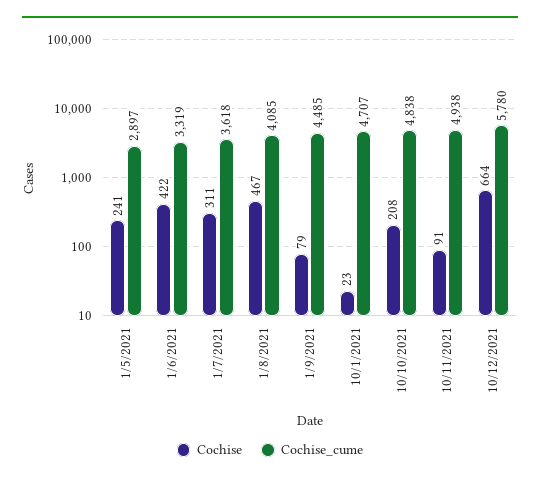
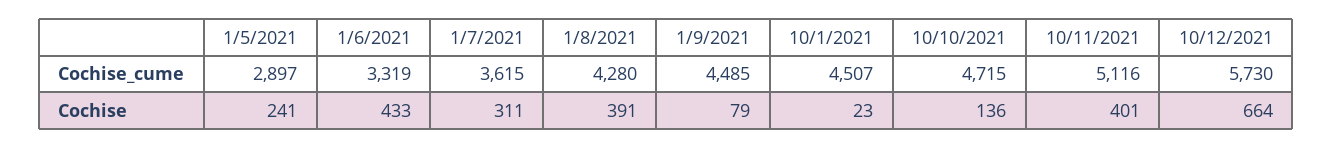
  {
    "Cochise": {
      "1/5/2021": 241,
-     "1/6/2021": 422,
+     "1/6/2021": 433,
      "1/7/2021": 311,
-     "1/8/2021": 467,
+     "1/8/2021": 391,
      "1/9/2021": 79,
      "10/1/2021": 23,
-     "10/10/2021": 208,
+     "10/10/2021": 136,
-     "10/11/2021": 91,
+     "10/11/2021": 401,
      "10/12/2021": 664
    },
    "Cochise_cume": {
      "1/5/2021": 2897,
      "1/6/2021": 3319,
-     "1/7/2021": 3618,
+     "1/7/2021": 3615,
-     "1/8/2021": 4085,
+     "1/8/2021": 4280,
      "1/9/2021": 4485,
-     "10/1/2021": 4707,
+     "10/1/2021": 4507,
-     "10/10/2021": 4838,
+     "10/10/2021": 4715,
-     "10/11/2021": 4938,
+     "10/11/2021": 5116,
-     "10/12/2021": 5780
+     "10/12/2021": 5730
    }
  }

